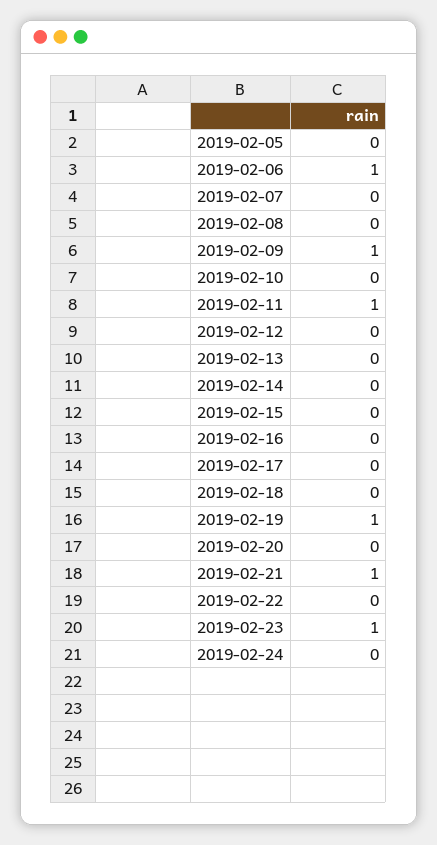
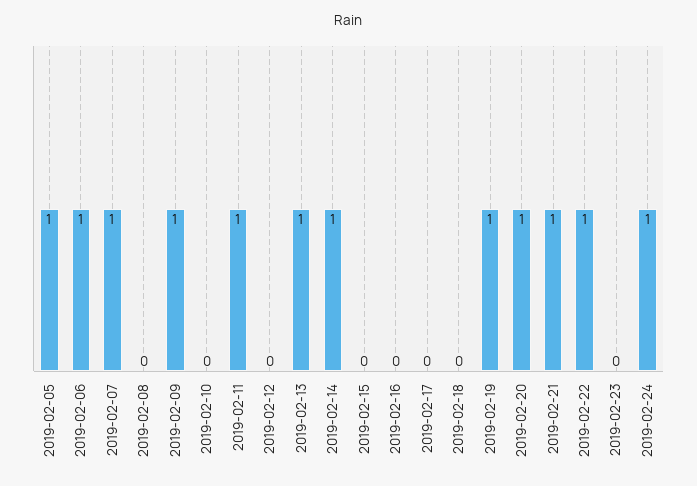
  {
-   "2019-02-05": 0,
+   "2019-02-05": 1,
    "2019-02-06": 1,
-   "2019-02-07": 0,
+   "2019-02-07": 1,
    "2019-02-08": 0,
    "2019-02-09": 1,
    "2019-02-10": 0,
    "2019-02-11": 1,
    "2019-02-12": 0,
-   "2019-02-13": 0,
+   "2019-02-13": 1,
-   "2019-02-14": 0,
+   "2019-02-14": 1,
    "2019-02-15": 0,
    "2019-02-16": 0,
    "2019-02-17": 0,
    "2019-02-18": 0,
    "2019-02-19": 1,
-   "2019-02-20": 0,
+   "2019-02-20": 1,
    "2019-02-21": 1,
-   "2019-02-22": 0,
+   "2019-02-22": 1,
-   "2019-02-23": 1,
+   "2019-02-23": 0,
-   "2019-02-24": 0
+   "2019-02-24": 1
  }

